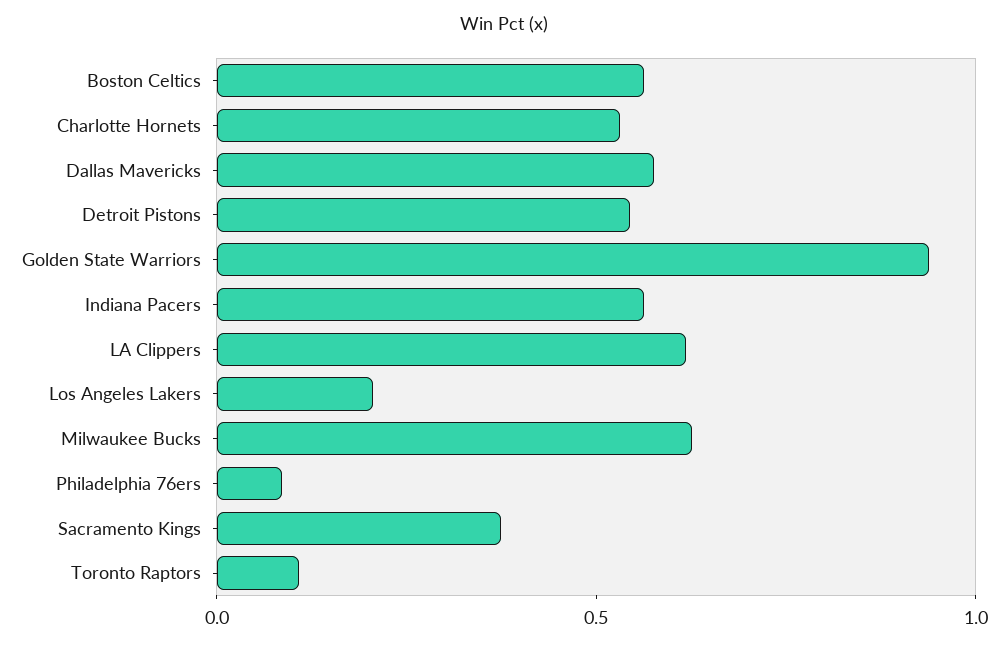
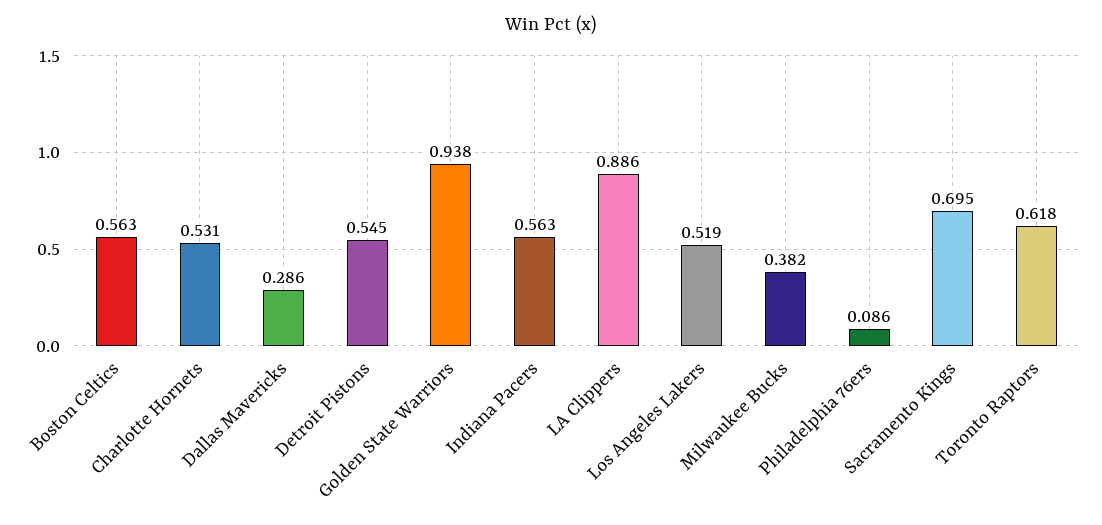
  {
    "Boston Celtics": 0.563,
    "Charlotte Hornets": 0.531,
-   "Dallas Mavericks": 0.6,
+   "Dallas Mavericks": 0.286,
    "Detroit Pistons": 0.545,
    "Golden State Warriors": 0.938,
    "Indiana Pacers": 0.563,
-   "LA Clippers": 0.6,
+   "LA Clippers": 0.886,
-   "Los Angeles Lakers": 0.2,
+   "Los Angeles Lakers": 0.519,
-   "Milwaukee Bucks": 0.6,
+   "Milwaukee Bucks": 0.382,
    "Philadelphia 76ers": 0.086,
-   "Sacramento Kings": 0.4,
+   "Sacramento Kings": 0.695,
-   "Toronto Raptors": 0.1
+   "Toronto Raptors": 0.618
  }

